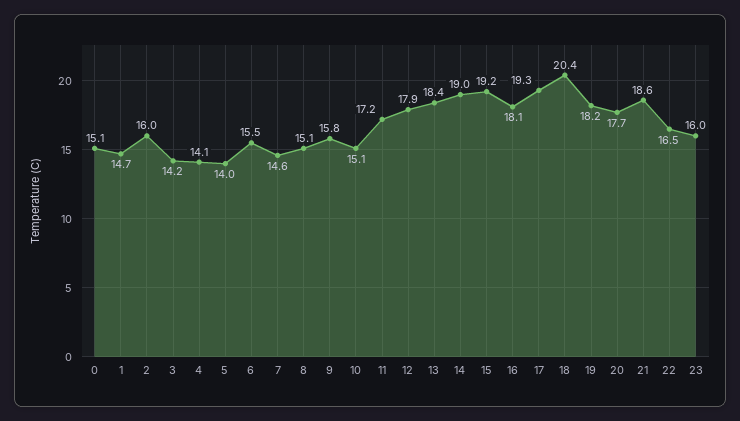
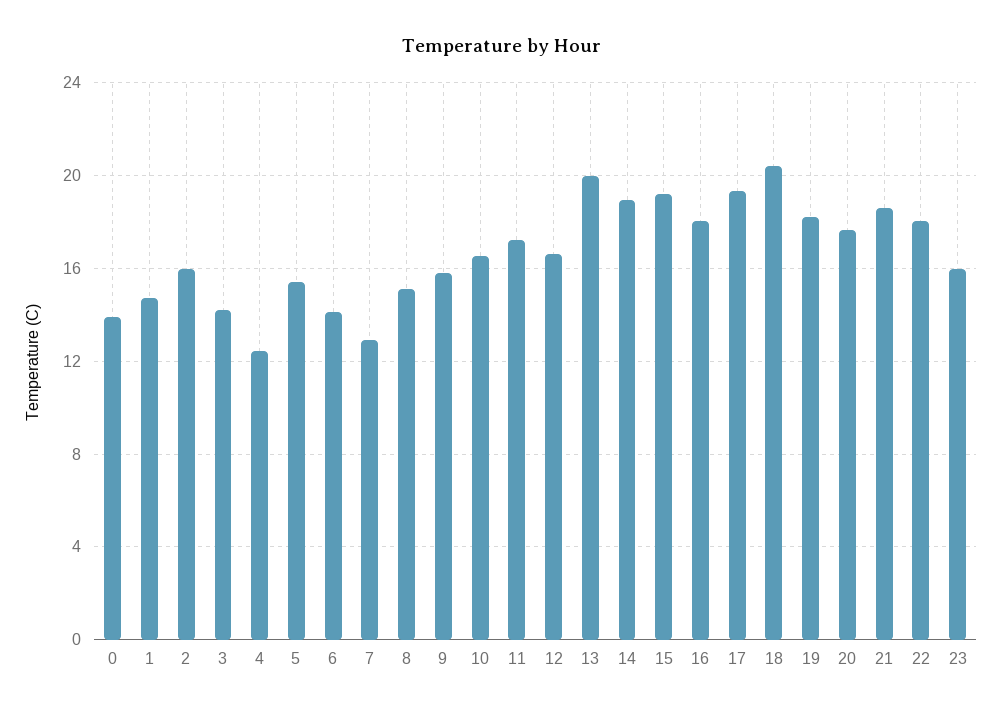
  {
-   "0": 15.1,
+   "0": 14,
    "1": 14.7,
    "2": 16,
    "3": 14.2,
-   "4": 14.1,
+   "4": 12.5,
-   "5": 14,
+   "5": 15.5,
-   "6": 15.5,
+   "6": 14,
-   "7": 14.6,
+   "7": 13,
    "8": 15.1,
    "9": 15.8,
-   "10": 15.1,
+   "10": 16.5,
    "11": 17.2,
-   "12": 17.9,
+   "12": 16.5,
-   "13": 18.4,
+   "13": 20,
    "14": 19,
    "15": 19.2,
    "16": 18.1,
    "17": 19.3,
    "18": 20.4,
    "19": 18.2,
    "20": 17.7,
    "21": 18.6,
-   "22": 16.5,
+   "22": 18,
    "23": 16
  }

